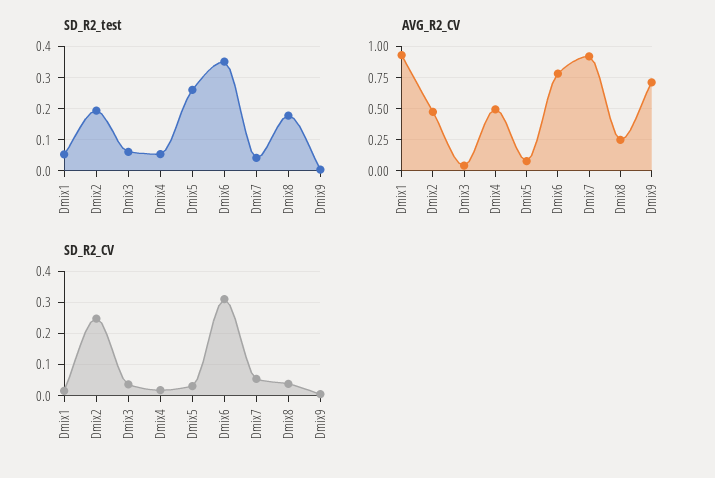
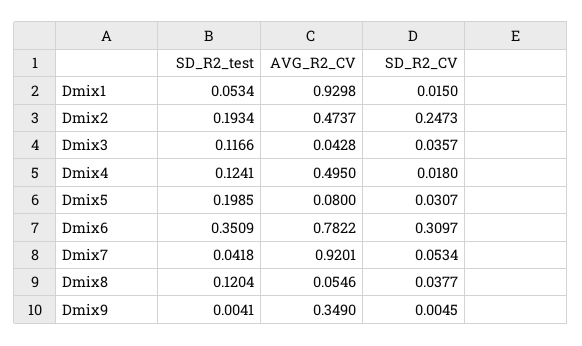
  {
    "SD_R2_test": {
      "Dmix1": 0.0534,
      "Dmix2": 0.1934,
-     "Dmix3": 0.06,
+     "Dmix3": 0.1166,
-     "Dmix4": 0.06,
+     "Dmix4": 0.1241,
-     "Dmix5": 0.26,
+     "Dmix5": 0.1985,
      "Dmix6": 0.3509,
      "Dmix7": 0.0418,
-     "Dmix8": 0.18,
+     "Dmix8": 0.1204,
      "Dmix9": 0.0041
    },
    "AVG_R2_CV": {
      "Dmix1": 0.9298,
      "Dmix2": 0.4737,
      "Dmix3": 0.0428,
      "Dmix4": 0.495,
      "Dmix5": 0.08,
      "Dmix6": 0.7822,
      "Dmix7": 0.9201,
-     "Dmix8": 0.25,
+     "Dmix8": 0.0546,
-     "Dmix9": 0.7
+     "Dmix9": 0.349
    },
    "SD_R2_CV": {
      "Dmix1": 0.015,
      "Dmix2": 0.2473,
      "Dmix3": 0.0357,
      "Dmix4": 0.018,
      "Dmix5": 0.0307,
      "Dmix6": 0.3097,
      "Dmix7": 0.0534,
      "Dmix8": 0.0377,
      "Dmix9": 0.0045
    }
  }

